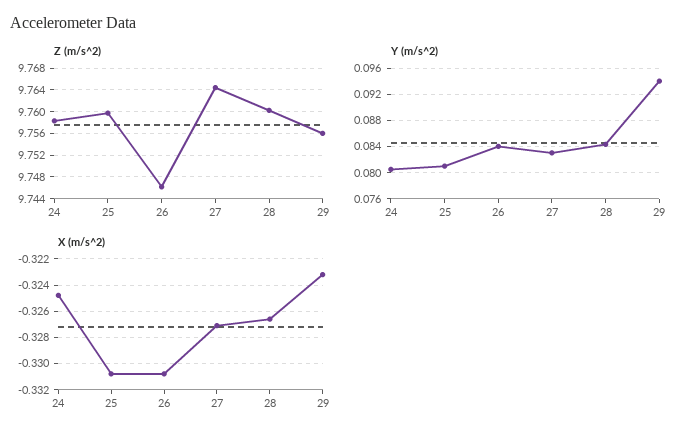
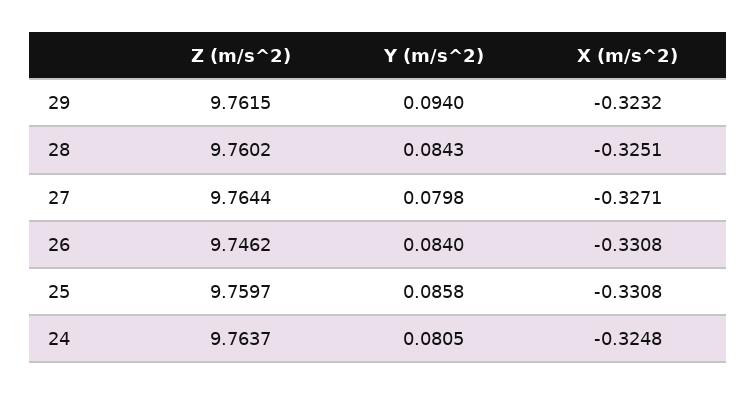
  {
    "Z (m/s^2)": {
-     "24": 9.758,
+     "24": 9.7637,
      "25": 9.7597,
      "26": 9.7462,
      "27": 9.7644,
      "28": 9.7602,
-     "29": 9.756
+     "29": 9.7615
    },
    "Y (m/s^2)": {
      "24": 0.0805,
-     "25": 0.081,
+     "25": 0.0858,
      "26": 0.084,
-     "27": 0.083,
+     "27": 0.0798,
      "28": 0.0843,
      "29": 0.094
    },
    "X (m/s^2)": {
      "24": -0.3248,
      "25": -0.3308,
      "26": -0.3308,
      "27": -0.3271,
-     "28": -0.3265,
+     "28": -0.3251,
      "29": -0.3232
    }
  }

